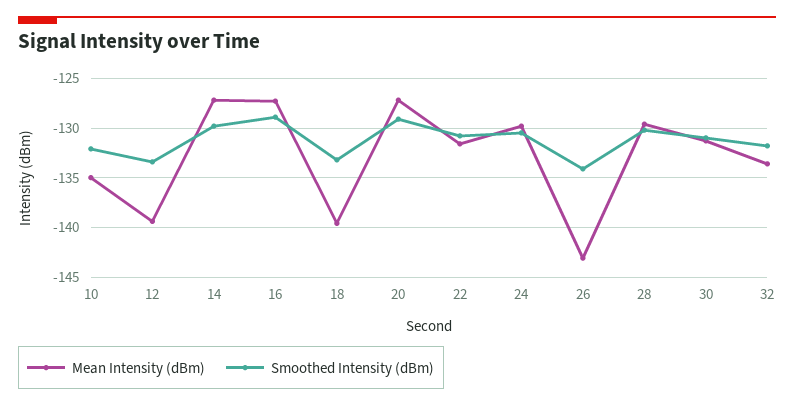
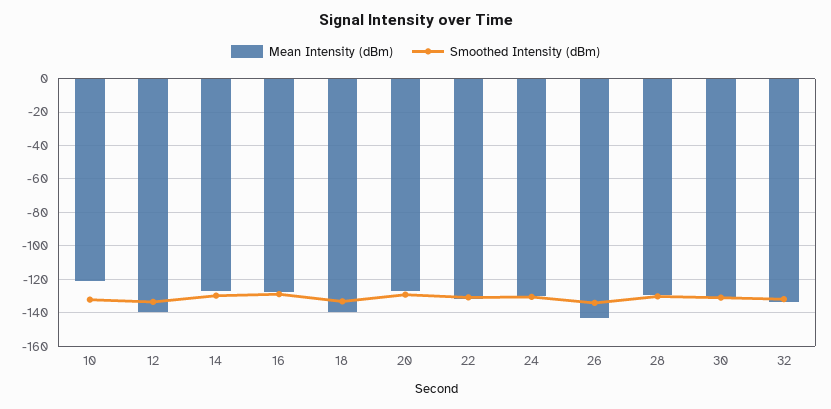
  {
    "Mean Intensity (dBm)": {
-     "10": -135,
+     "10": -120,
      "12": -139,
      "14": -127,
      "16": -127,
      "18": -140,
      "20": -127,
      "22": -132,
      "24": -130,
      "26": -143,
      "28": -130,
      "30": -131,
      "32": -134
    },
    "Smoothed Intensity (dBm)": {
      "10": -132,
      "12": -133,
      "14": -130,
      "16": -129,
      "18": -133,
      "20": -129,
      "22": -131,
      "24": -131,
      "26": -134,
      "28": -130,
      "30": -131,
      "32": -132
    }
  }

